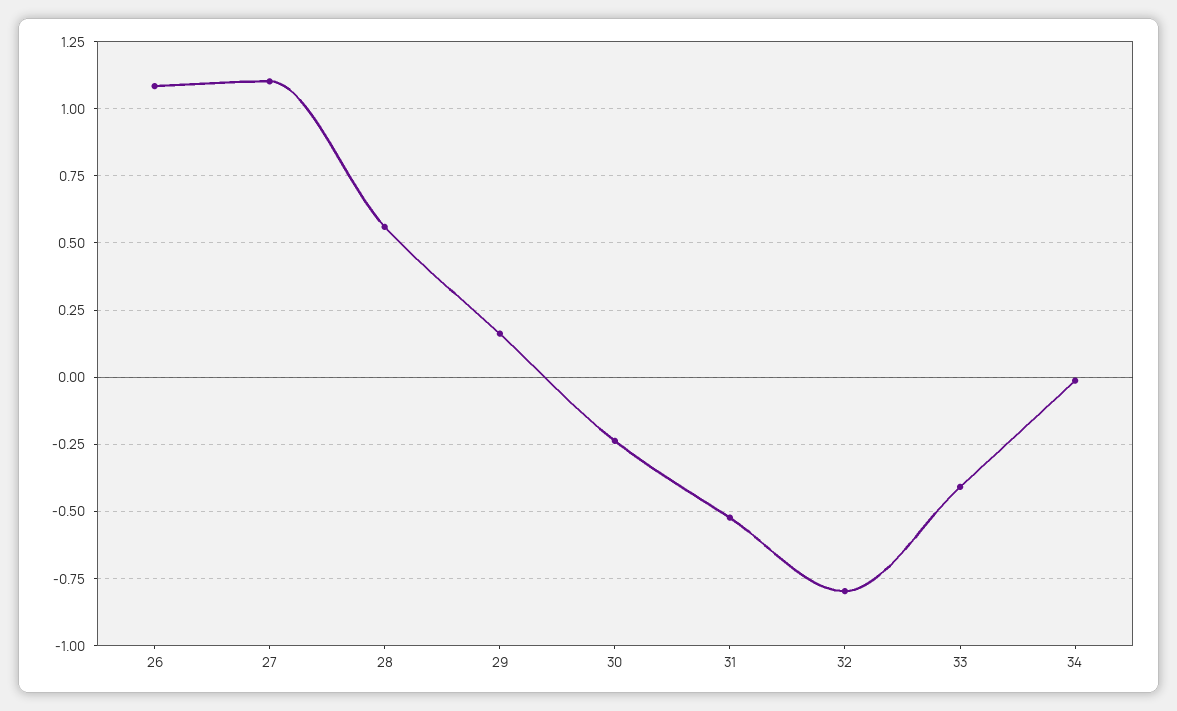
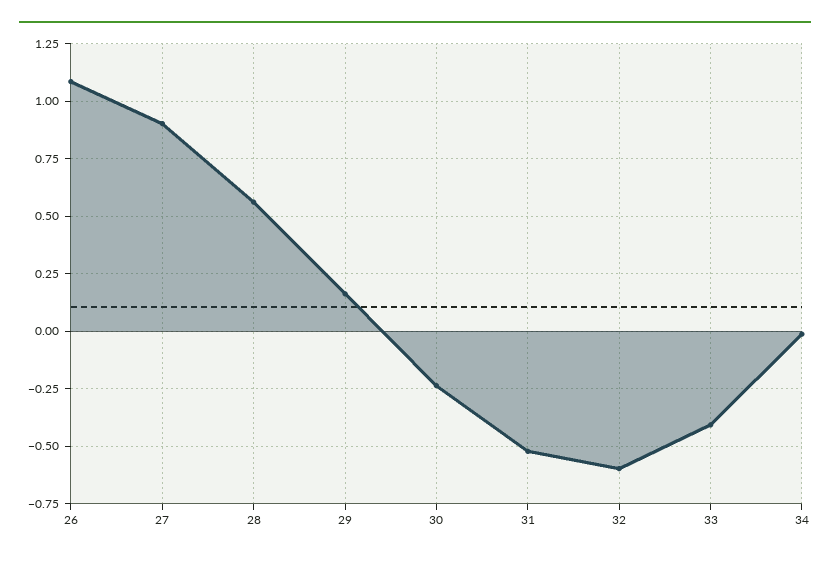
  {
    "26": 1.075,
-   "27": 1.1,
+   "27": 0.9,
    "28": 0.55,
    "29": 0.15,
    "30": -0.225,
    "31": -0.525,
-   "32": -0.8,
+   "32": -0.6,
    "33": -0.4,
    "34": -0.025
  }

